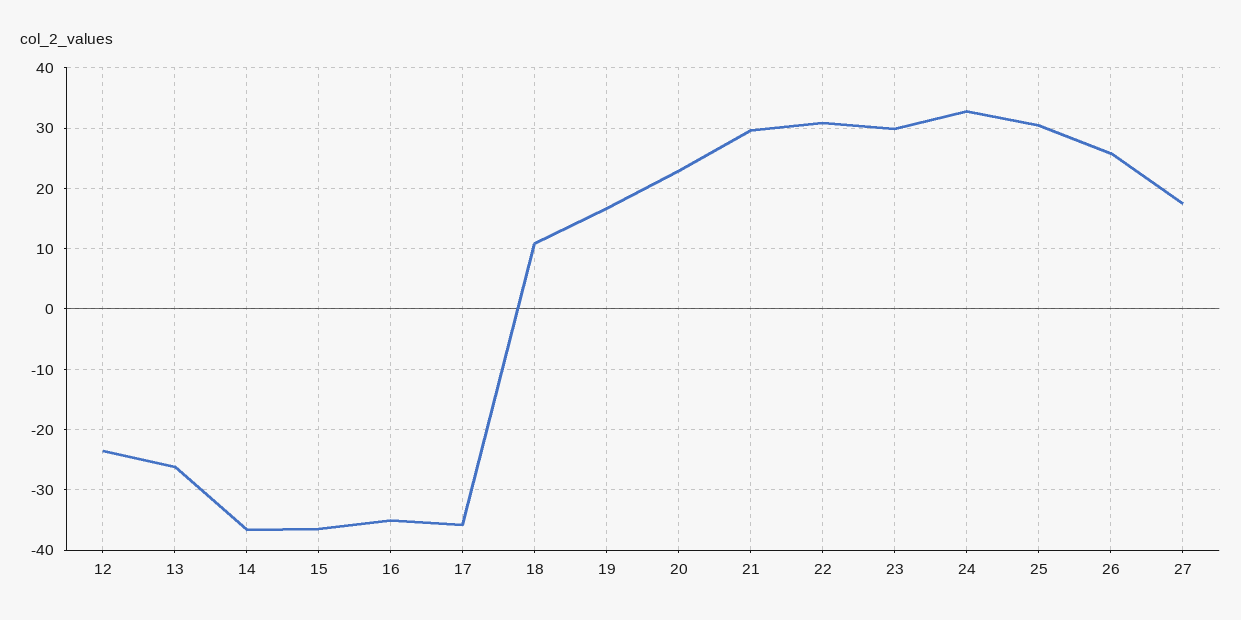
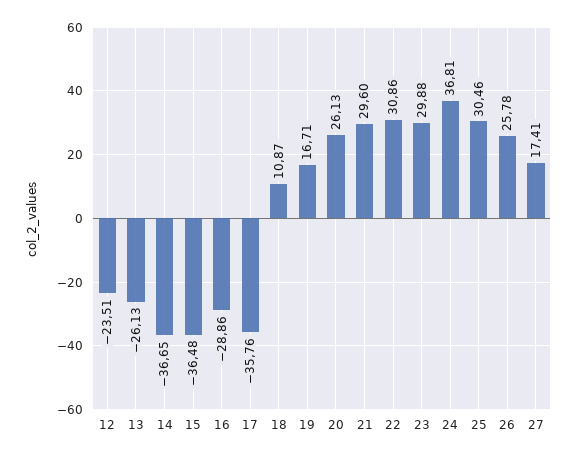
  {
    "12": -23.51,
    "13": -26.13,
    "14": -36.65,
    "15": -36.48,
-   "16": -35,
+   "16": -28.86,
    "17": -35.76,
    "18": 10.87,
    "19": 16.71,
-   "20": 23,
+   "20": 26.13,
    "21": 29.6,
    "22": 30.86,
    "23": 29.88,
-   "24": 33,
+   "24": 36.81,
    "25": 30.46,
    "26": 25.78,
    "27": 17.41
  }

